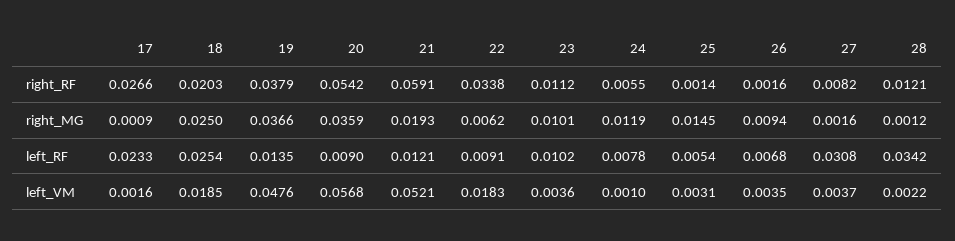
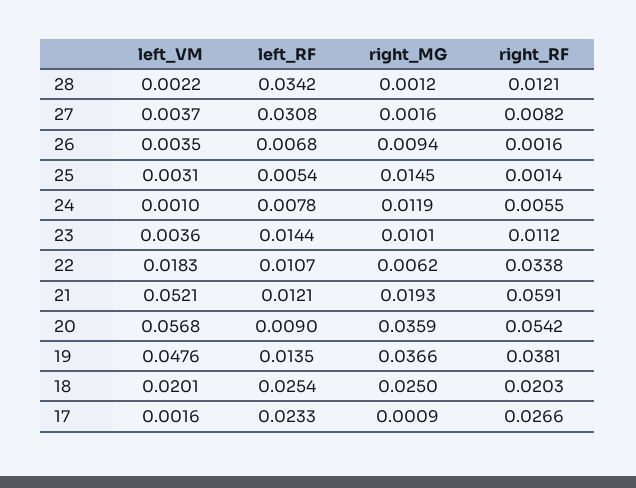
  {
    "17": {
      "right_RF": 0.0266,
      "right_MG": 0.0009,
      "left_RF": 0.0233,
      "left_VM": 0.0016
    },
    "18": {
      "right_RF": 0.0203,
      "right_MG": 0.025,
      "left_RF": 0.0254,
-     "left_VM": 0.0185
+     "left_VM": 0.0201
    },
    "19": {
-     "right_RF": 0.0379,
+     "right_RF": 0.0381,
      "right_MG": 0.0366,
      "left_RF": 0.0135,
      "left_VM": 0.0476
    },
    "20": {
      "right_RF": 0.0542,
      "right_MG": 0.0359,
      "left_RF": 0.009,
      "left_VM": 0.0568
    },
    "21": {
      "right_RF": 0.0591,
      "right_MG": 0.0193,
      "left_RF": 0.0121,
      "left_VM": 0.0521
    },
    "22": {
      "right_RF": 0.0338,
      "right_MG": 0.0062,
-     "left_RF": 0.0091,
+     "left_RF": 0.0107,
      "left_VM": 0.0183
    },
    "23": {
      "right_RF": 0.0112,
      "right_MG": 0.0101,
-     "left_RF": 0.0102,
+     "left_RF": 0.0144,
      "left_VM": 0.0036
    },
    "24": {
      "right_RF": 0.0055,
      "right_MG": 0.0119,
      "left_RF": 0.0078,
      "left_VM": 0.001
    },
    "25": {
      "right_RF": 0.0014,
      "right_MG": 0.0145,
      "left_RF": 0.0054,
      "left_VM": 0.0031
    },
    "26": {
      "right_RF": 0.0016,
      "right_MG": 0.0094,
      "left_RF": 0.0068,
      "left_VM": 0.0035
    },
    "27": {
      "right_RF": 0.0082,
      "right_MG": 0.0016,
      "left_RF": 0.0308,
      "left_VM": 0.0037
    },
    "28": {
      "right_RF": 0.0121,
      "right_MG": 0.0012,
      "left_RF": 0.0342,
      "left_VM": 0.0022
    }
  }

